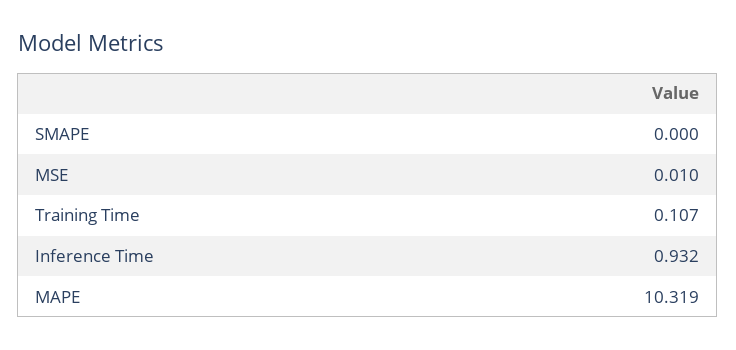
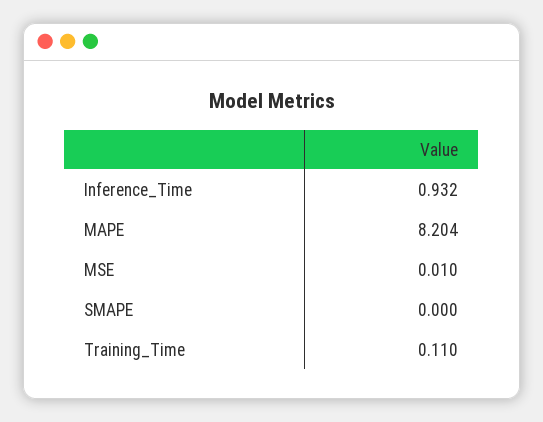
  {
    "SMAPE": 0,
    "MSE": 0.01,
-   "Training Time": 0.107,
+   "Training Time": 0.11,
    "Inference Time": 0.932,
-   "MAPE": 10.319
+   "MAPE": 8.204
  }

